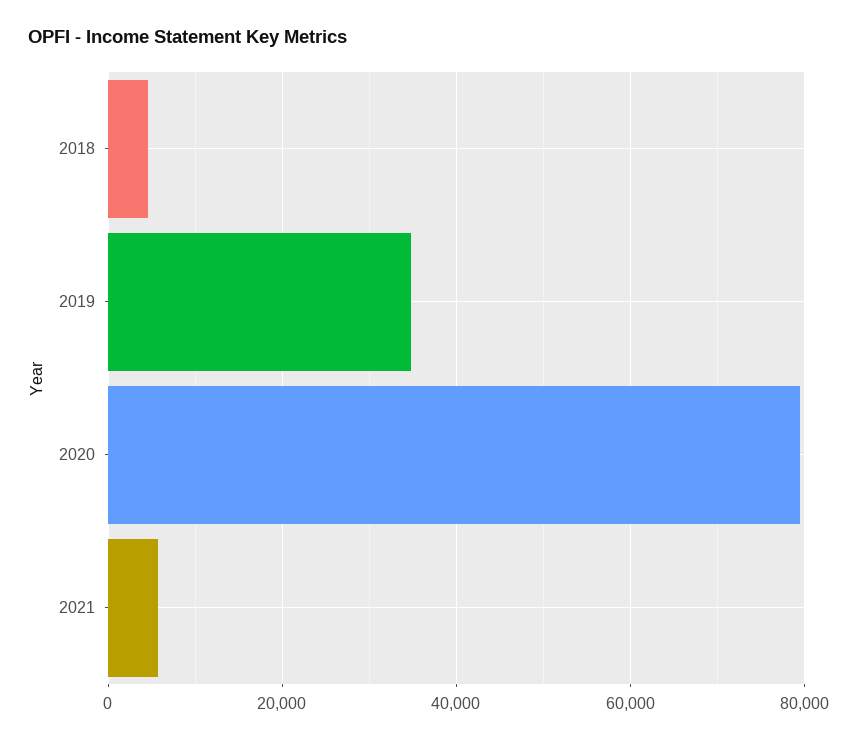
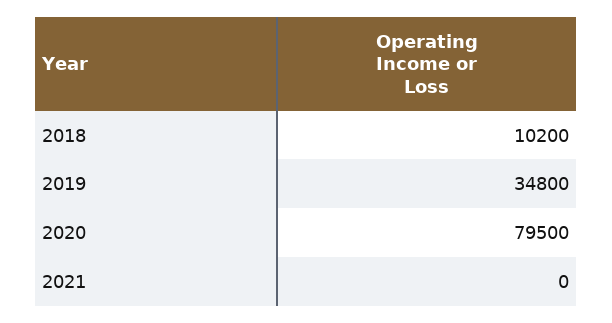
  {
-   "2018": 4000,
+   "2018": 10200,
    "2019": 34800,
    "2020": 79500,
-   "2021": 6000
+   "2021": 0
  }

